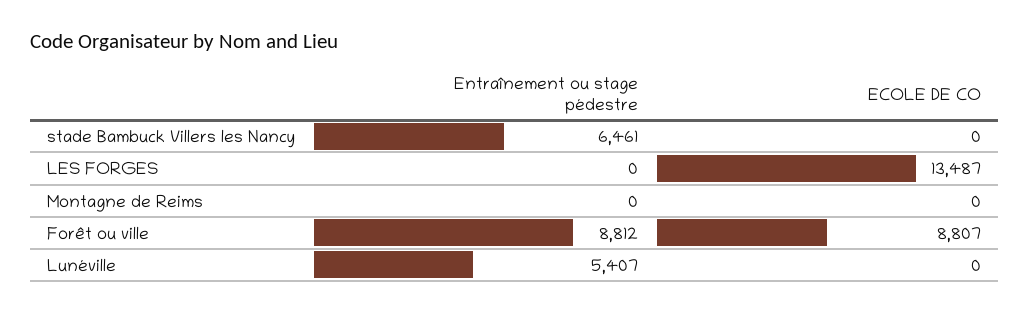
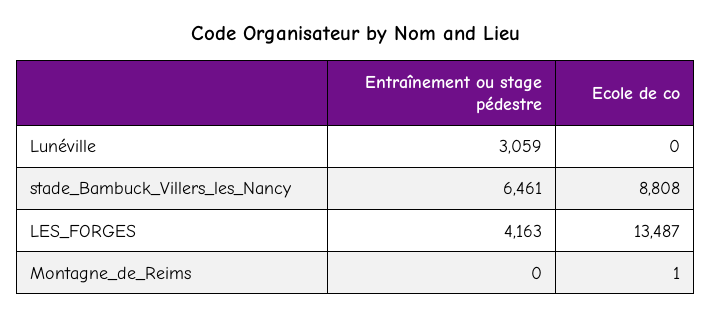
  {
    "Entraînement ou stage pédestre": {
      "stade Bambuck Villers les Nancy": 6461,
-     "LES FORGES": 0,
+     "LES FORGES": 4163,
      "Montagne de Reims": 0,
-     "Forêt ou ville": 8812,
-     "Lunéville": 5407
+     "Lunéville": 3059
    },
    "ECOLE DE CO": {
-     "stade Bambuck Villers les Nancy": 0,
+     "stade Bambuck Villers les Nancy": 8808,
      "LES FORGES": 13487,
-     "Montagne de Reims": 0,
+     "Montagne de Reims": 1,
-     "Forêt ou ville": 8807,
      "Lunéville": 0
    }
  }

